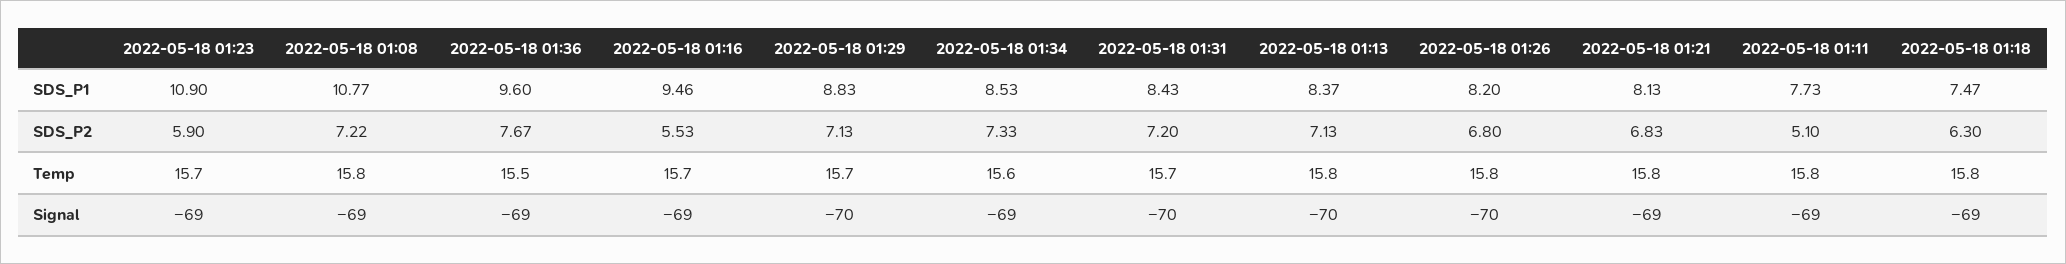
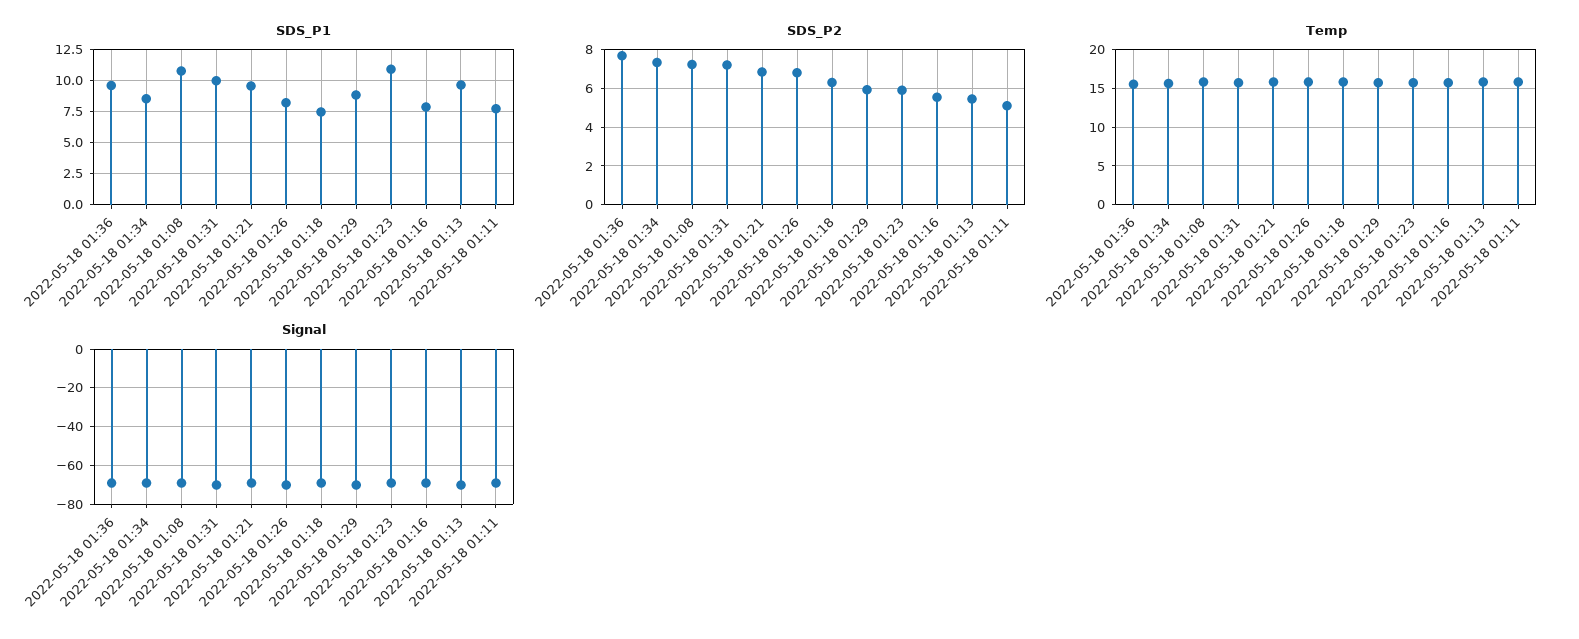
  {
    "SDS_P1": {
      "2022-05-18 01:23": 10.9,
      "2022-05-18 01:08": 10.77,
      "2022-05-18 01:36": 9.6,
-     "2022-05-18 01:16": 9.46,
+     "2022-05-18 01:16": 8,
      "2022-05-18 01:29": 8.83,
      "2022-05-18 01:34": 8.53,
-     "2022-05-18 01:31": 8.43,
+     "2022-05-18 01:31": 10,
-     "2022-05-18 01:13": 8.37,
+     "2022-05-18 01:13": 9.5,
      "2022-05-18 01:26": 8.2,
-     "2022-05-18 01:21": 8.13,
+     "2022-05-18 01:21": 9.5,
      "2022-05-18 01:11": 7.73,
      "2022-05-18 01:18": 7.47
    },
    "SDS_P2": {
      "2022-05-18 01:23": 5.9,
      "2022-05-18 01:08": 7.22,
      "2022-05-18 01:36": 7.67,
      "2022-05-18 01:16": 5.53,
-     "2022-05-18 01:29": 7.13,
+     "2022-05-18 01:29": 6,
      "2022-05-18 01:34": 7.33,
      "2022-05-18 01:31": 7.2,
-     "2022-05-18 01:13": 7.13,
+     "2022-05-18 01:13": 5.5,
      "2022-05-18 01:26": 6.8,
      "2022-05-18 01:21": 6.83,
      "2022-05-18 01:11": 5.1,
      "2022-05-18 01:18": 6.3
    },
    "Temp": {
      "2022-05-18 01:23": 15.7,
      "2022-05-18 01:08": 15.8,
      "2022-05-18 01:36": 15.5,
      "2022-05-18 01:16": 15.7,
      "2022-05-18 01:29": 15.7,
      "2022-05-18 01:34": 15.6,
      "2022-05-18 01:31": 15.7,
      "2022-05-18 01:13": 15.8,
      "2022-05-18 01:26": 15.8,
      "2022-05-18 01:21": 15.8,
      "2022-05-18 01:11": 15.8,
      "2022-05-18 01:18": 15.8
    },
    "Signal": {
      "2022-05-18 01:23": -69,
      "2022-05-18 01:08": -69,
      "2022-05-18 01:36": -69,
      "2022-05-18 01:16": -69,
      "2022-05-18 01:29": -70,
      "2022-05-18 01:34": -69,
      "2022-05-18 01:31": -70,
      "2022-05-18 01:13": -70,
      "2022-05-18 01:26": -70,
      "2022-05-18 01:21": -69,
      "2022-05-18 01:11": -69,
      "2022-05-18 01:18": -69
    }
  }

